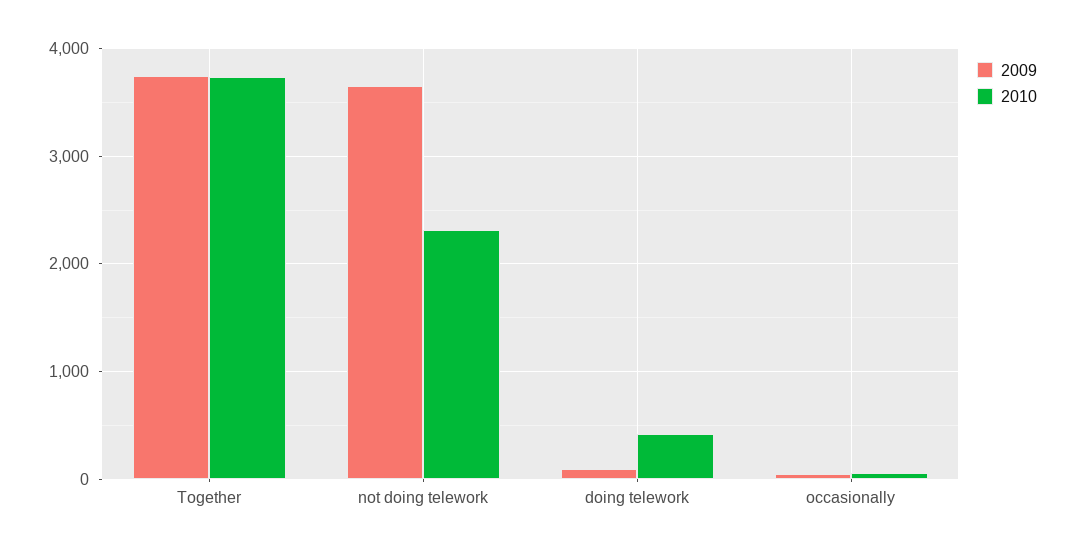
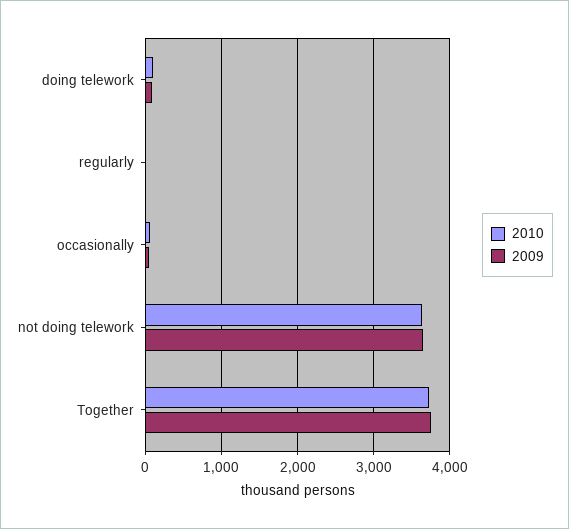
  {
    "2009": {
      "Together": 3700,
      "not doing telework": 3700,
      "doing telework": 100,
-     "occasionally": 100
+     "occasionally": 100,
+     "regularly": 0
    },
    "2010": {
      "Together": 3700,
-     "not doing telework": 2300,
+     "not doing telework": 3600,
-     "doing telework": 400,
+     "doing telework": 100,
-     "occasionally": 100
+     "occasionally": 100,
+     "regularly": 0
    }
  }

